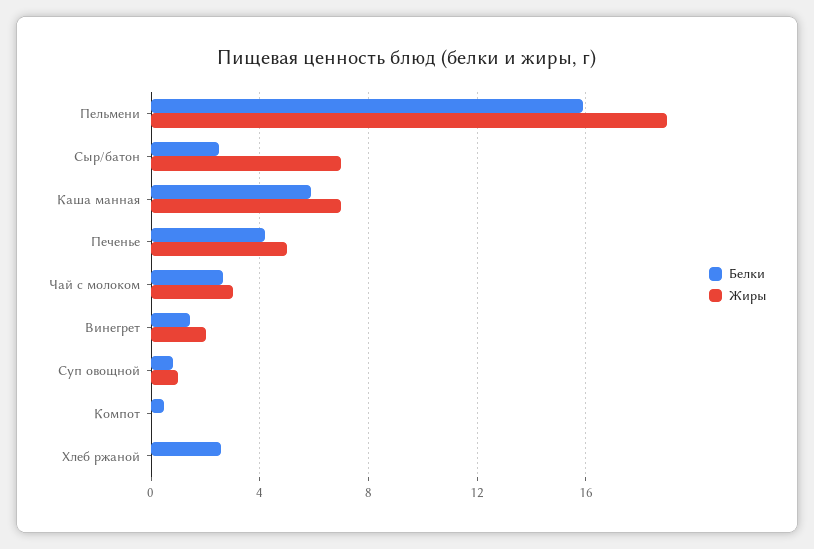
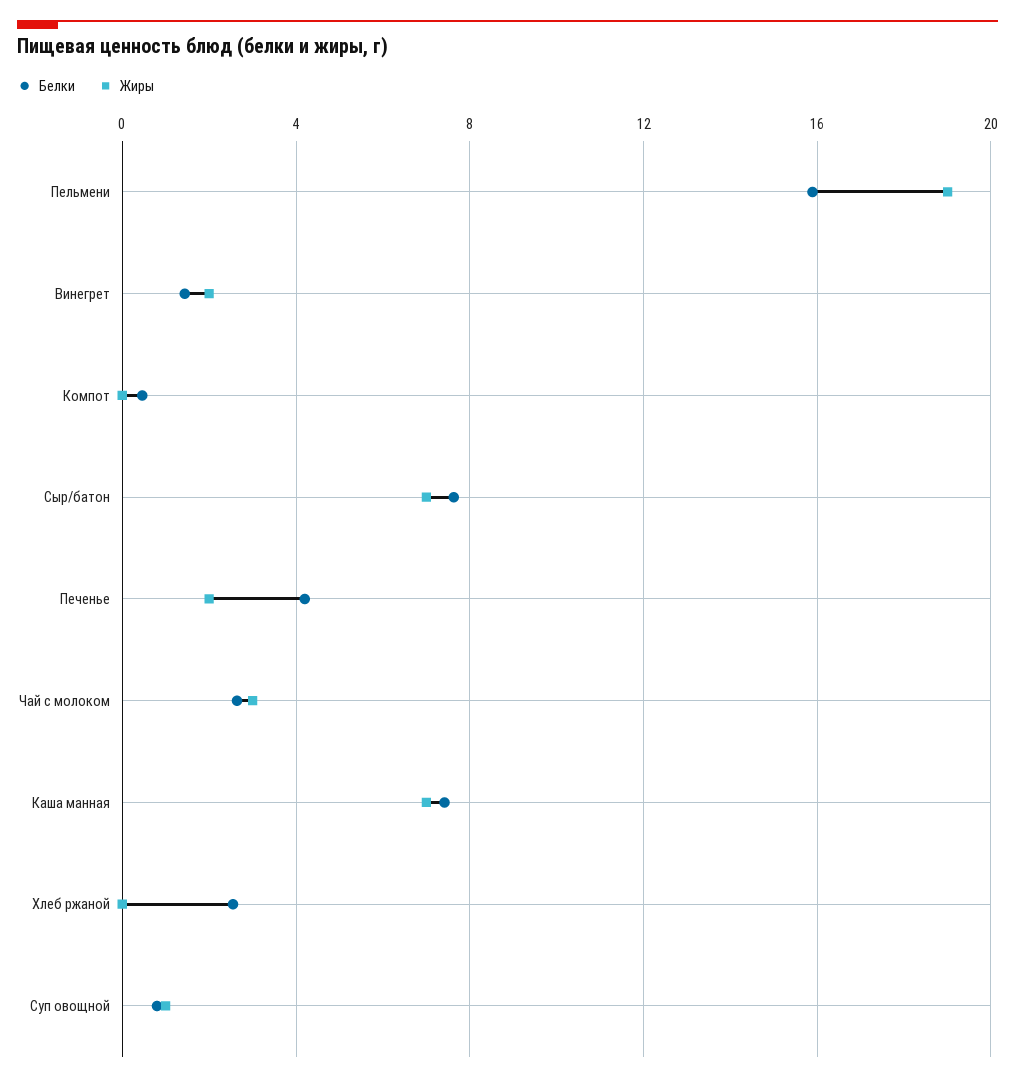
  {
    "Белки": {
      "Пельмени": 16,
-     "Сыр/батон": 2.5,
+     "Сыр/батон": 7.5,
-     "Каша манная": 6,
+     "Каша манная": 7.5,
      "Печенье": 4,
      "Чай с молоком": 2.5,
      "Винегрет": 1.5,
      "Суп овощной": 1,
      "Компот": 0.5,
      "Хлеб ржаной": 2.5
    },
    "Жиры": {
      "Пельмени": 19,
      "Сыр/батон": 7,
      "Каша манная": 7,
-     "Печенье": 5,
+     "Печенье": 2,
      "Чай с молоком": 3,
      "Винегрет": 2,
      "Суп овощной": 1,
      "Компот": 0,
      "Хлеб ржаной": 0
    }
  }

